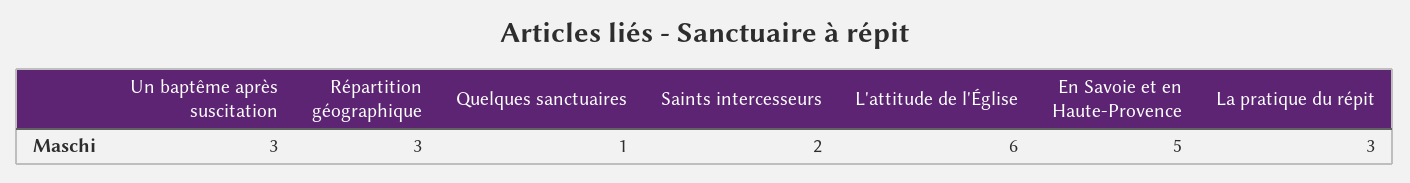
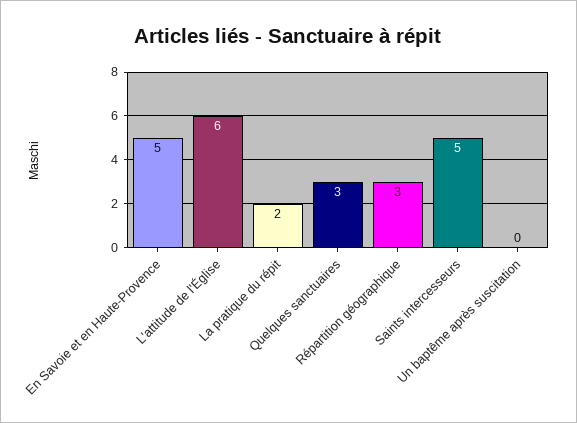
  {
-   "Un baptême après suscitation": 3,
+   "Un baptême après suscitation": 0,
    "Répartition géographique": 3,
-   "Quelques sanctuaires": 1,
+   "Quelques sanctuaires": 3,
-   "Saints intercesseurs": 2,
+   "Saints intercesseurs": 5,
    "L'attitude de l'Église": 6,
    "En Savoie et en Haute-Provence": 5,
-   "La pratique du répit": 3
+   "La pratique du répit": 2
  }

